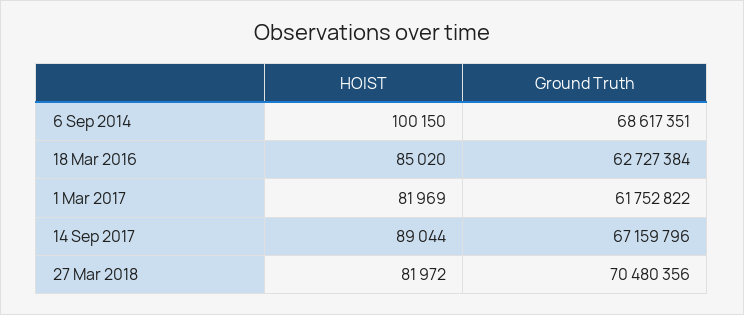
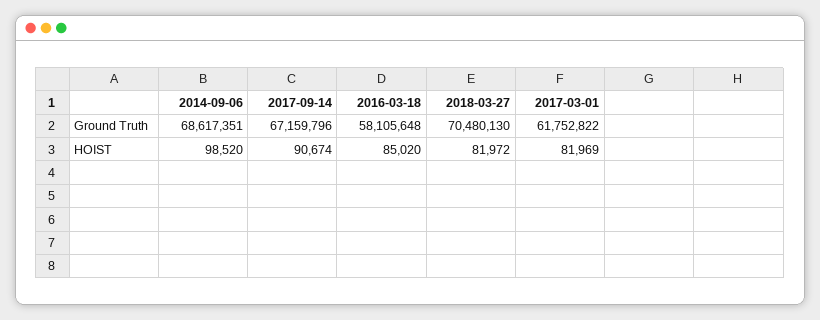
  {
    "HOIST": {
-     "6 Sep 2014": 100150,
+     "6 Sep 2014": 98520,
      "18 Mar 2016": 85020,
      "1 Mar 2017": 81969,
-     "14 Sep 2017": 89044,
+     "14 Sep 2017": 90674,
      "27 Mar 2018": 81972
    },
    "Ground Truth": {
      "6 Sep 2014": 68617351,
-     "18 Mar 2016": 62727384,
+     "18 Mar 2016": 58105648,
      "1 Mar 2017": 61752822,
      "14 Sep 2017": 67159796,
-     "27 Mar 2018": 70480356
+     "27 Mar 2018": 70480130
    }
  }

